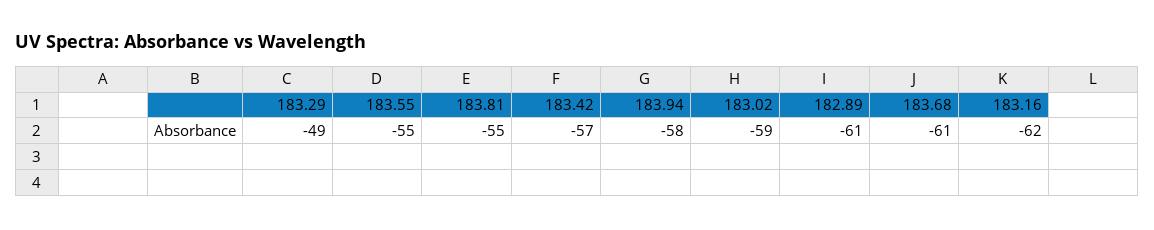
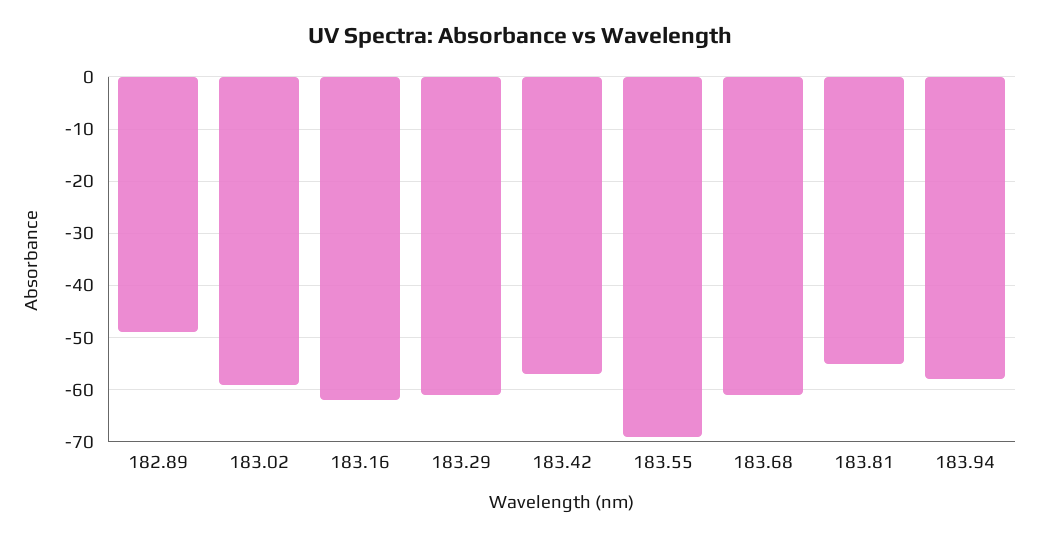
  {
-   "183.29": -49,
+   "183.29": -60,
-   "183.55": -55,
+   "183.55": -70,
    "183.81": -55,
    "183.42": -57,
    "183.94": -58,
    "183.02": -59,
-   "182.89": -61,
+   "182.89": -50,
    "183.68": -61,
    "183.16": -62
  }

